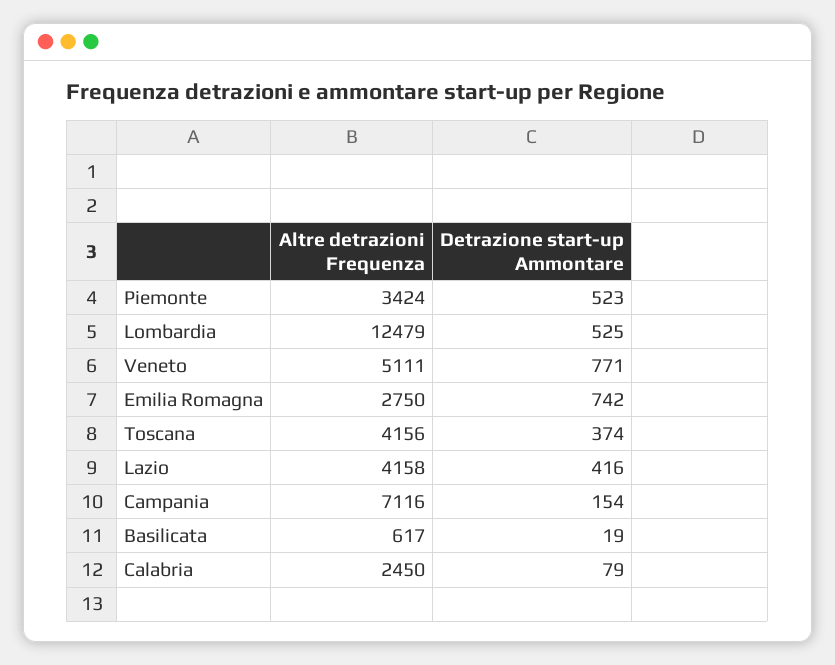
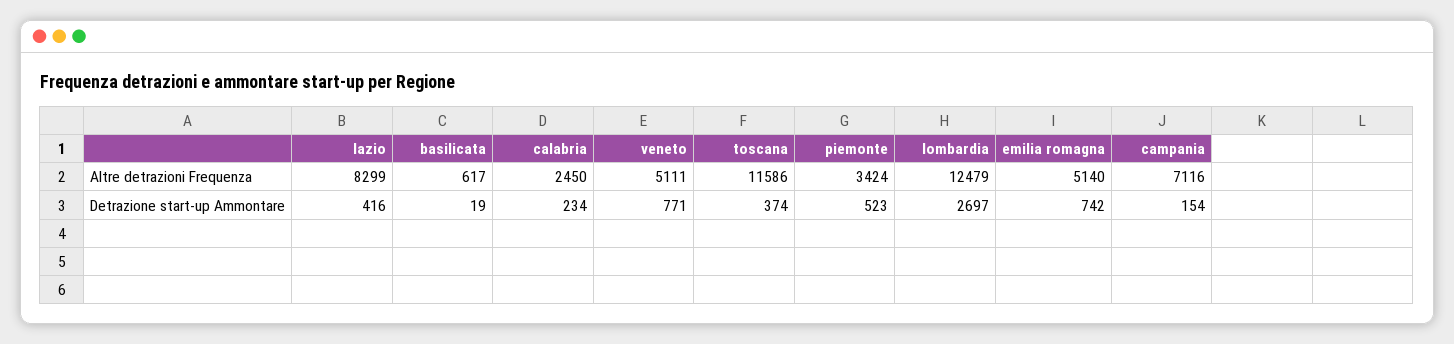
  {
    "Altre detrazioni Frequenza": {
      "Piemonte": 3424,
      "Lombardia": 12479,
      "Veneto": 5111,
-     "Emilia Romagna": 2750,
+     "Emilia Romagna": 5140,
-     "Toscana": 4156,
+     "Toscana": 11586,
-     "Lazio": 4158,
+     "Lazio": 8299,
      "Campania": 7116,
      "Basilicata": 617,
      "Calabria": 2450
    },
    "Detrazione start-up Ammontare": {
      "Piemonte": 523,
-     "Lombardia": 525,
+     "Lombardia": 2697,
      "Veneto": 771,
      "Emilia Romagna": 742,
      "Toscana": 374,
      "Lazio": 416,
      "Campania": 154,
      "Basilicata": 19,
-     "Calabria": 79
+     "Calabria": 234
    }
  }

